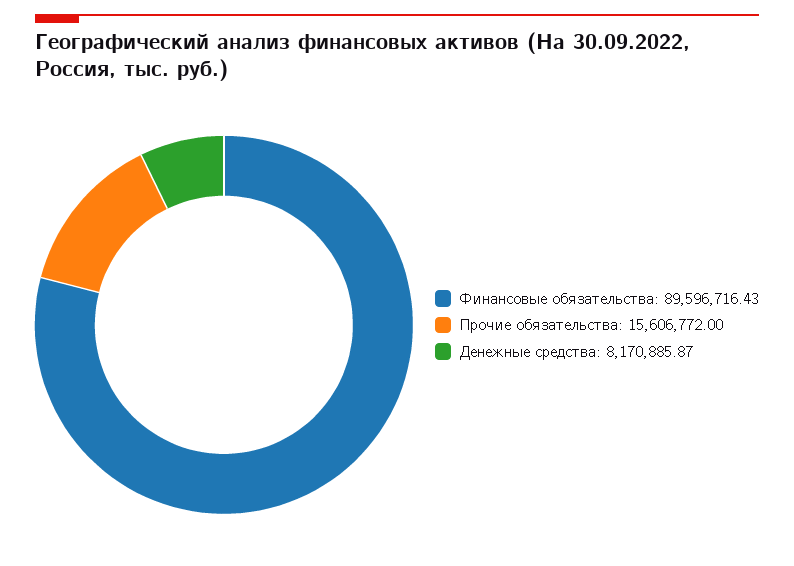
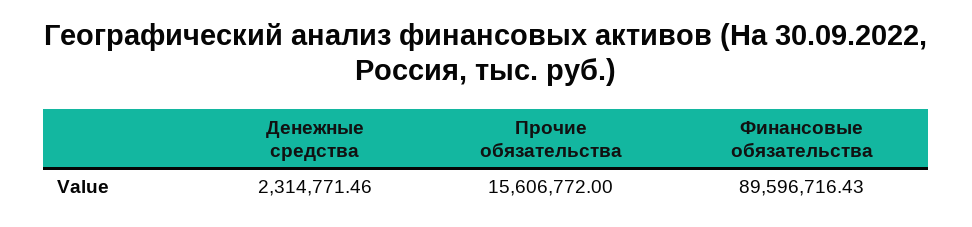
  {
    "Финансовые обязательства": 89596716.43,
    "Прочие обязательства": 15606772,
-   "Денежные средства": 8170885.87
+   "Денежные средства": 2314771.46
  }

